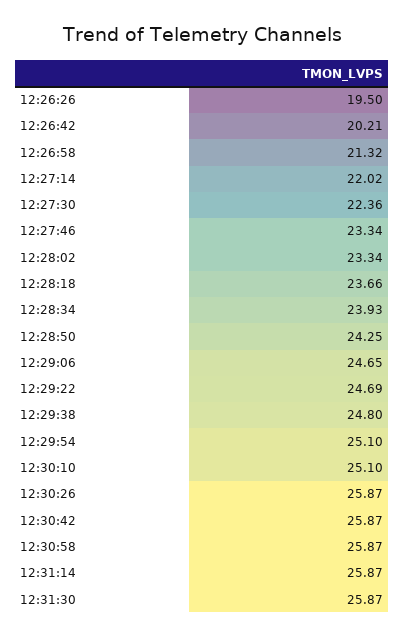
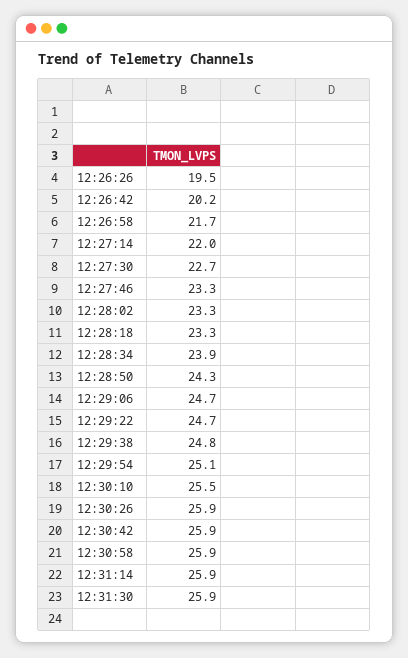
  {
    "12:26:26": 19.5,
    "12:26:42": 20.21,
-   "12:26:58": 21.32,
+   "12:26:58": 21.7,
    "12:27:14": 22.02,
-   "12:27:30": 22.36,
+   "12:27:30": 22.7,
    "12:27:46": 23.34,
    "12:28:02": 23.34,
-   "12:28:18": 23.66,
+   "12:28:18": 23.3,
    "12:28:34": 23.93,
    "12:28:50": 24.25,
    "12:29:06": 24.65,
    "12:29:22": 24.69,
    "12:29:38": 24.8,
    "12:29:54": 25.1,
-   "12:30:10": 25.1,
+   "12:30:10": 25.5,
    "12:30:26": 25.87,
    "12:30:42": 25.87,
    "12:30:58": 25.87,
    "12:31:14": 25.87,
    "12:31:30": 25.87
  }

